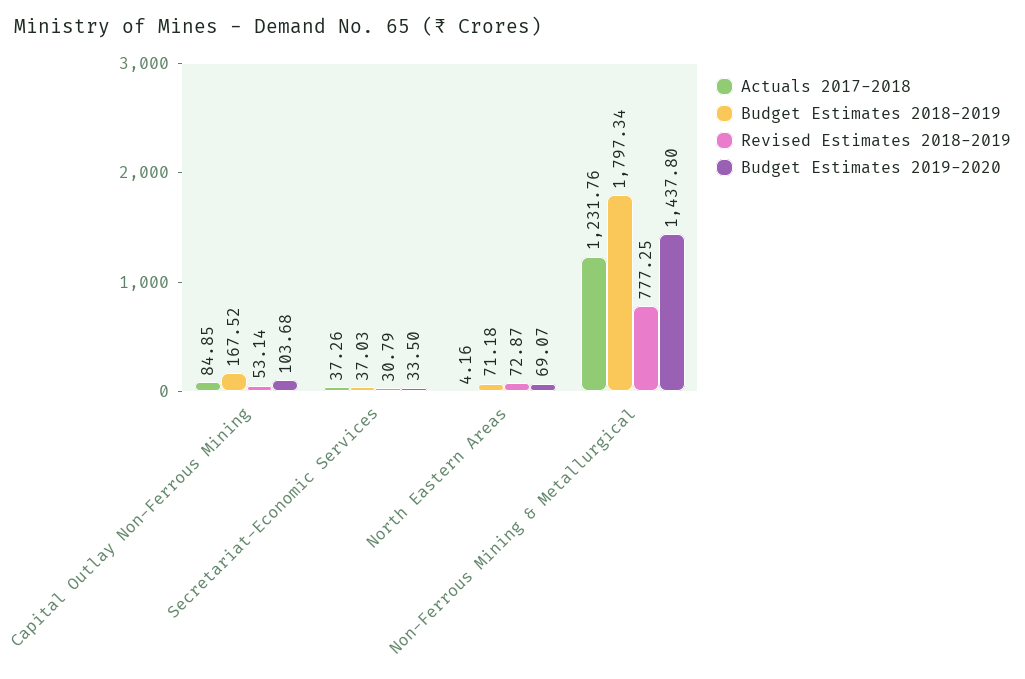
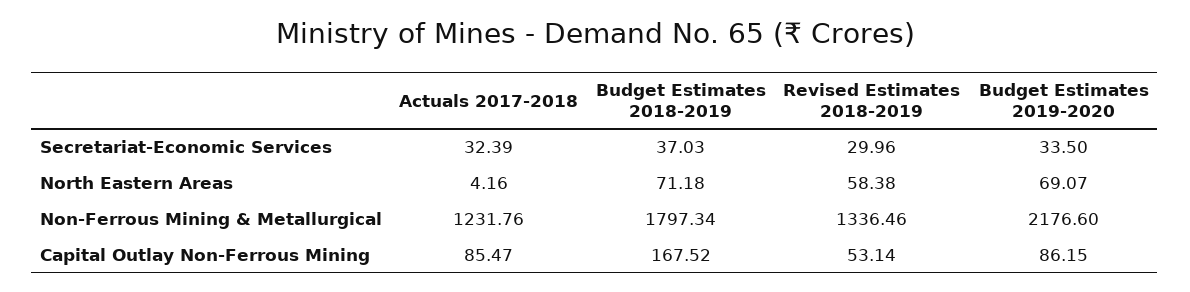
  {
    "Actuals 2017-2018": {
-     "Capital Outlay Non-Ferrous Mining": 84.85,
+     "Capital Outlay Non-Ferrous Mining": 85.47,
-     "Secretariat-Economic Services": 37.26,
+     "Secretariat-Economic Services": 32.39,
      "North Eastern Areas": 4.16,
      "Non-Ferrous Mining & Metallurgical": 1231.76
    },
    "Budget Estimates 2018-2019": {
      "Capital Outlay Non-Ferrous Mining": 167.52,
      "Secretariat-Economic Services": 37.03,
      "North Eastern Areas": 71.18,
      "Non-Ferrous Mining & Metallurgical": 1797.34
    },
    "Revised Estimates 2018-2019": {
      "Capital Outlay Non-Ferrous Mining": 53.14,
-     "Secretariat-Economic Services": 30.79,
+     "Secretariat-Economic Services": 29.96,
-     "North Eastern Areas": 72.87,
+     "North Eastern Areas": 58.38,
-     "Non-Ferrous Mining & Metallurgical": 777.25
+     "Non-Ferrous Mining & Metallurgical": 1336.46
    },
    "Budget Estimates 2019-2020": {
-     "Capital Outlay Non-Ferrous Mining": 103.68,
+     "Capital Outlay Non-Ferrous Mining": 86.15,
      "Secretariat-Economic Services": 33.5,
      "North Eastern Areas": 69.07,
-     "Non-Ferrous Mining & Metallurgical": 1437.8
+     "Non-Ferrous Mining & Metallurgical": 2176.6
    }
  }

